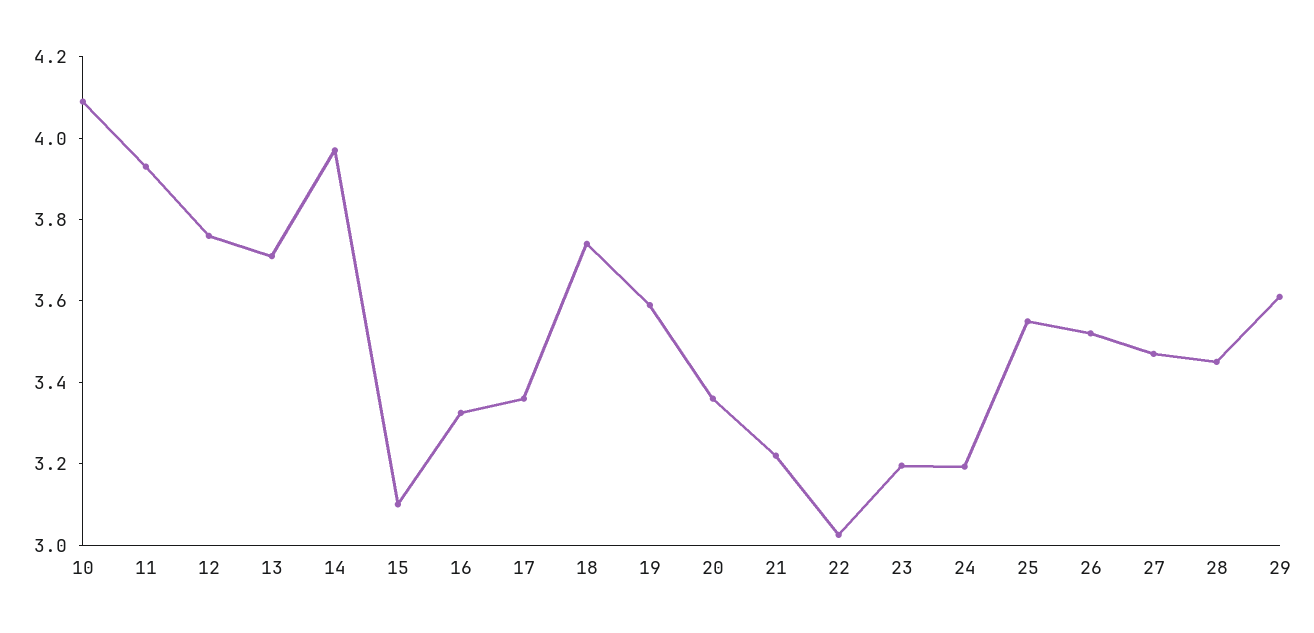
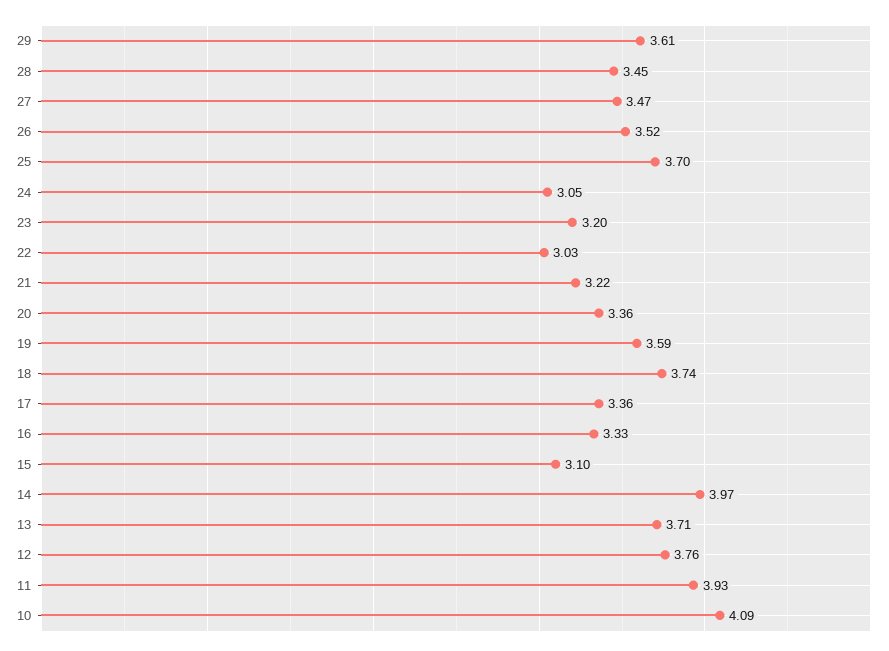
  {
    "10": 4.09,
    "11": 3.93,
    "12": 3.76,
    "13": 3.71,
    "14": 3.97,
    "15": 3.1,
    "16": 3.33,
    "17": 3.36,
    "18": 3.74,
    "19": 3.59,
    "20": 3.36,
    "21": 3.22,
    "22": 3.03,
    "23": 3.2,
-   "24": 3.2,
+   "24": 3.05,
-   "25": 3.55,
+   "25": 3.7,
    "26": 3.52,
    "27": 3.47,
    "28": 3.45,
    "29": 3.61
  }

